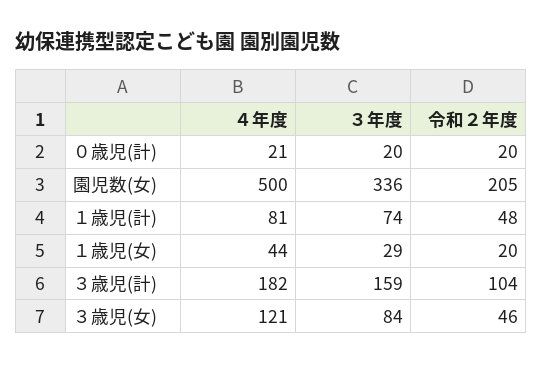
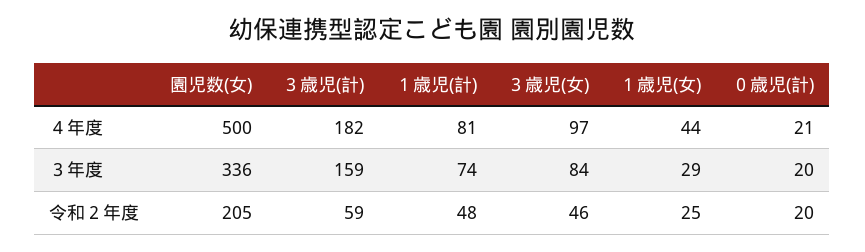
  {
    "４年度": {
      "０歳児(計)": 21,
      "園児数(女)": 500,
      "１歳児(計)": 81,
      "１歳児(女)": 44,
      "３歳児(計)": 182,
-     "３歳児(女)": 121
+     "３歳児(女)": 97
    },
    "３年度": {
      "０歳児(計)": 20,
      "園児数(女)": 336,
      "１歳児(計)": 74,
      "１歳児(女)": 29,
      "３歳児(計)": 159,
      "３歳児(女)": 84
    },
    "令和２年度": {
      "０歳児(計)": 20,
      "園児数(女)": 205,
      "１歳児(計)": 48,
-     "１歳児(女)": 20,
+     "１歳児(女)": 25,
-     "３歳児(計)": 104,
+     "３歳児(計)": 59,
      "３歳児(女)": 46
    }
  }

